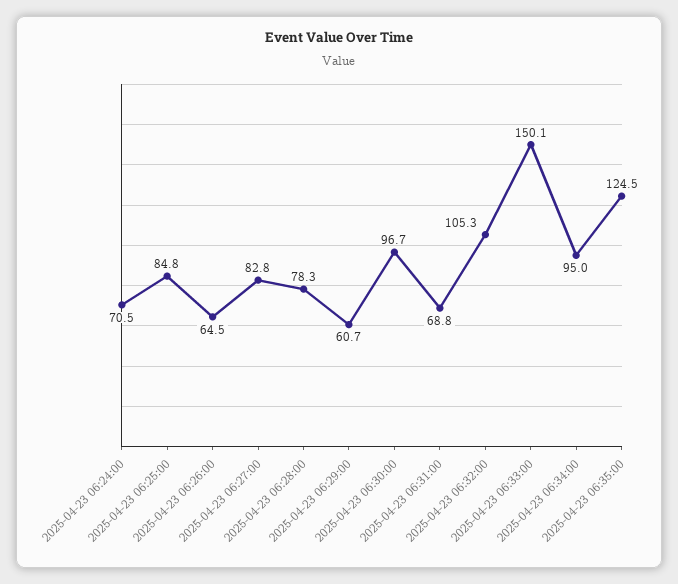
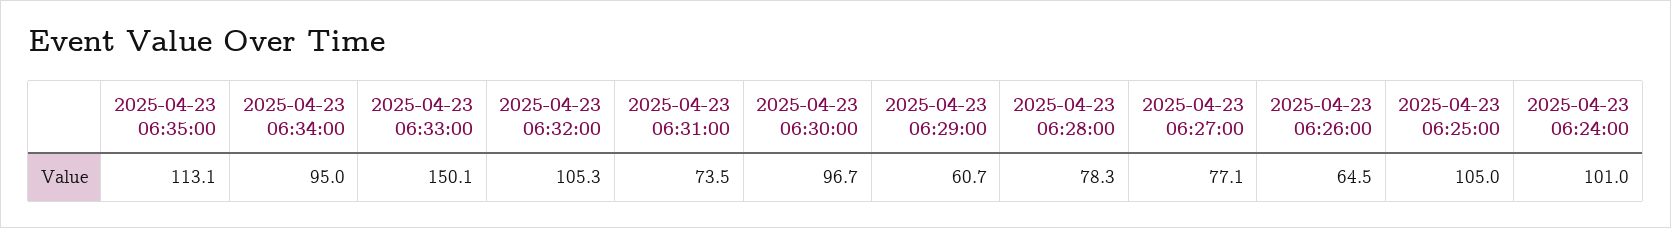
  {
-   "2025-04-23 06:24:00": 70.5,
+   "2025-04-23 06:24:00": 101,
-   "2025-04-23 06:25:00": 84.8,
+   "2025-04-23 06:25:00": 105,
    "2025-04-23 06:26:00": 64.5,
-   "2025-04-23 06:27:00": 82.8,
+   "2025-04-23 06:27:00": 77.1,
    "2025-04-23 06:28:00": 78.3,
    "2025-04-23 06:29:00": 60.7,
    "2025-04-23 06:30:00": 96.7,
-   "2025-04-23 06:31:00": 68.8,
+   "2025-04-23 06:31:00": 73.5,
    "2025-04-23 06:32:00": 105.3,
    "2025-04-23 06:33:00": 150.1,
    "2025-04-23 06:34:00": 95,
-   "2025-04-23 06:35:00": 124.5
+   "2025-04-23 06:35:00": 113.1
  }

